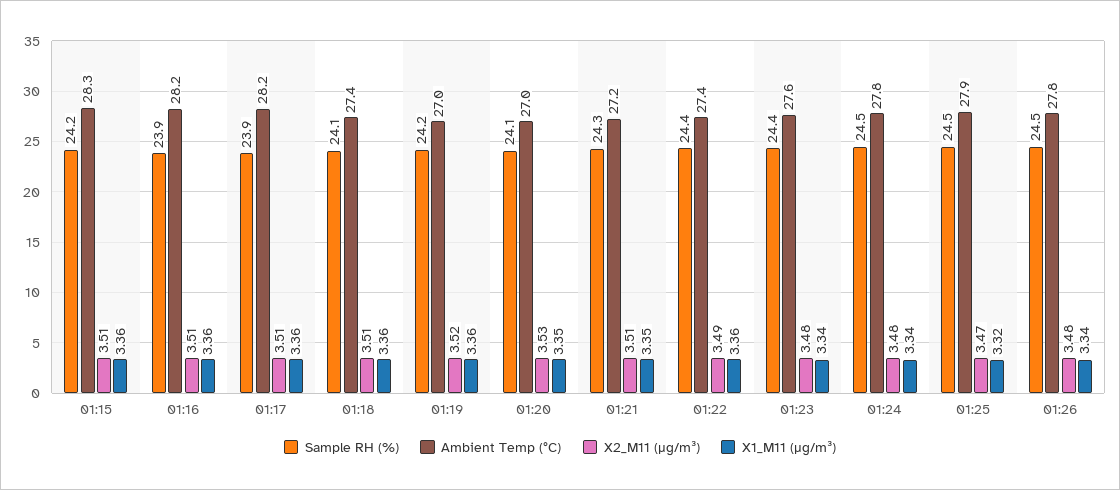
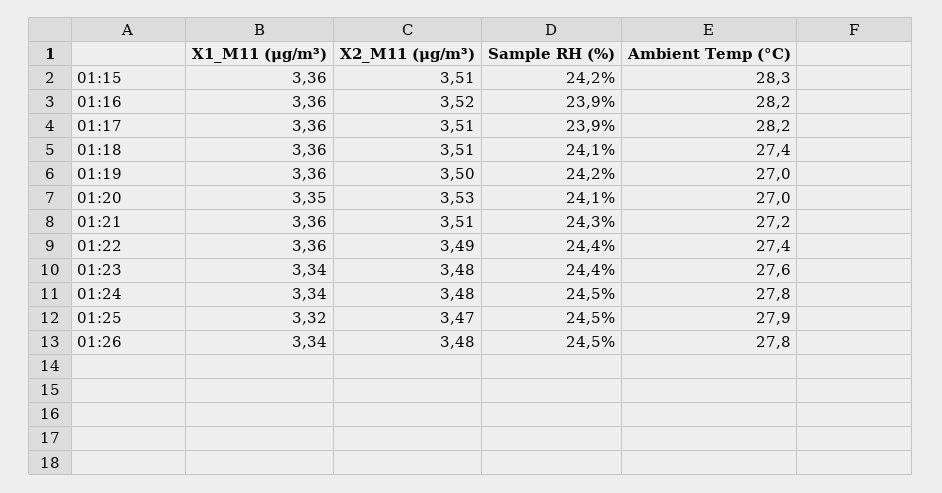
  {
    "Sample RH (%)": {
      "01:15": 24.2,
      "01:16": 23.9,
      "01:17": 23.9,
      "01:18": 24.1,
      "01:19": 24.2,
      "01:20": 24.1,
      "01:21": 24.3,
      "01:22": 24.4,
      "01:23": 24.4,
      "01:24": 24.5,
      "01:25": 24.5,
      "01:26": 24.5
    },
    "Ambient Temp (°C)": {
      "01:15": 28.3,
      "01:16": 28.2,
      "01:17": 28.2,
      "01:18": 27.4,
      "01:19": 27,
      "01:20": 27,
      "01:21": 27.2,
      "01:22": 27.4,
      "01:23": 27.6,
      "01:24": 27.8,
      "01:25": 27.9,
      "01:26": 27.8
    },
    "X2_M11 (μg/m³)": {
      "01:15": 3.51,
-     "01:16": 3.51,
+     "01:16": 3.52,
      "01:17": 3.51,
      "01:18": 3.51,
-     "01:19": 3.52,
+     "01:19": 3.5,
      "01:20": 3.53,
      "01:21": 3.51,
      "01:22": 3.49,
      "01:23": 3.48,
      "01:24": 3.48,
      "01:25": 3.47,
      "01:26": 3.48
    },
    "X1_M11 (μg/m³)": {
      "01:15": 3.36,
      "01:16": 3.36,
      "01:17": 3.36,
      "01:18": 3.36,
      "01:19": 3.36,
      "01:20": 3.35,
-     "01:21": 3.35,
+     "01:21": 3.36,
      "01:22": 3.36,
      "01:23": 3.34,
      "01:24": 3.34,
      "01:25": 3.32,
      "01:26": 3.34
    }
  }

